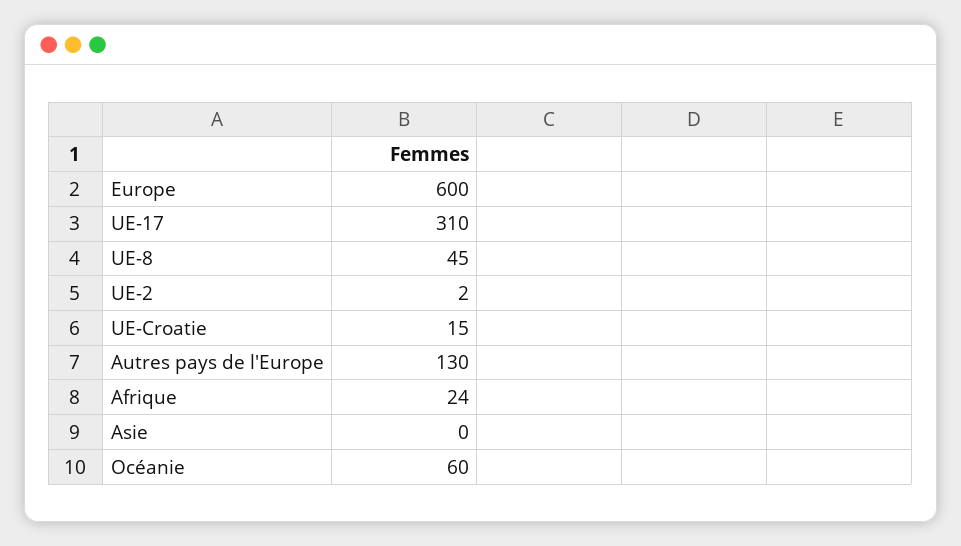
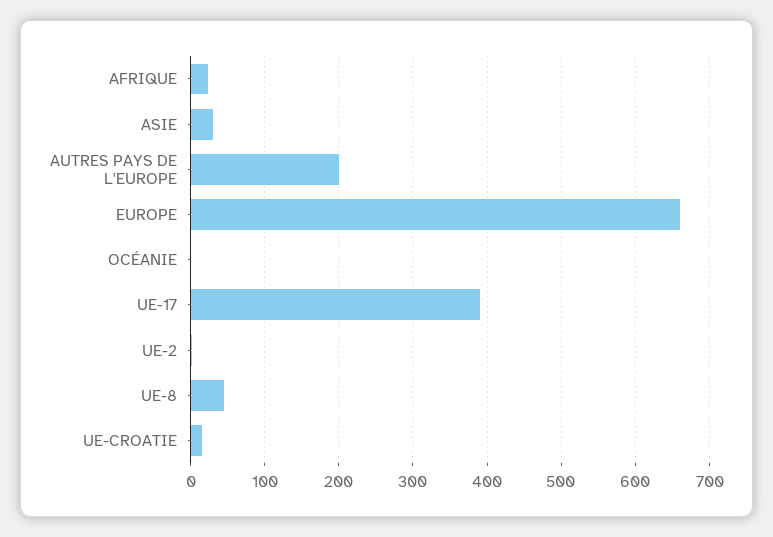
  {
-   "Europe": 600,
+   "Europe": 660,
-   "UE-17": 310,
+   "UE-17": 390,
    "UE-8": 45,
    "UE-2": 2,
    "UE-Croatie": 15,
-   "Autres pays de l'Europe": 130,
+   "Autres pays de l'Europe": 200,
    "Afrique": 24,
-   "Asie": 0,
+   "Asie": 30,
-   "Océanie": 60
+   "Océanie": 0
  }

